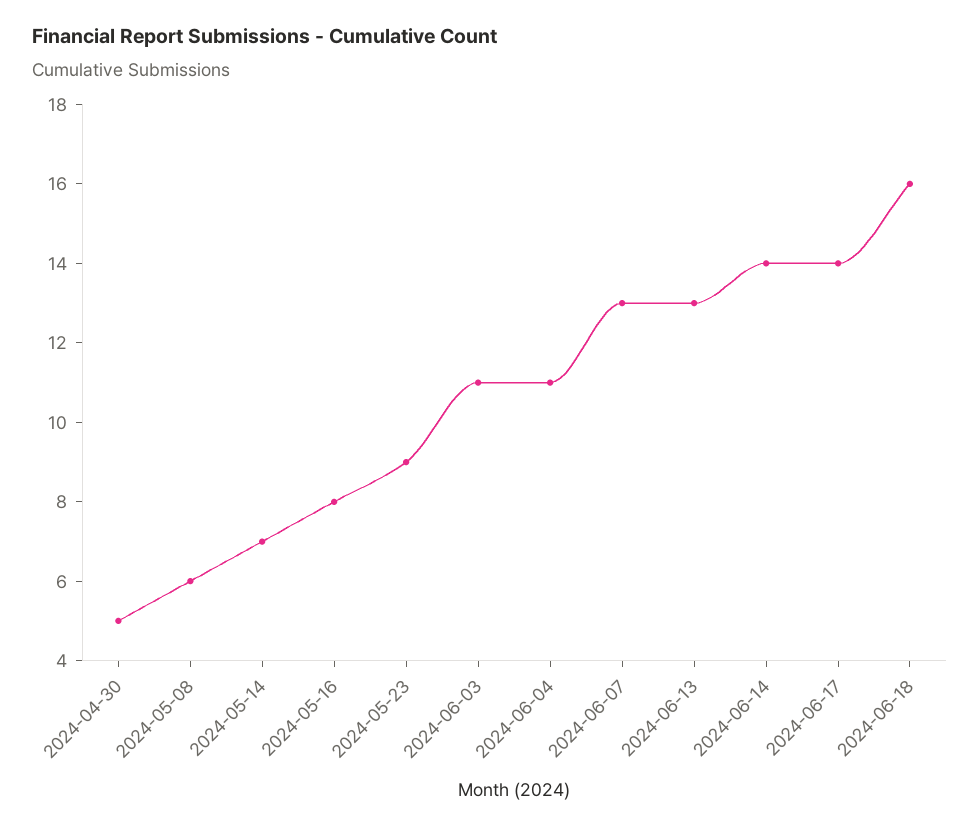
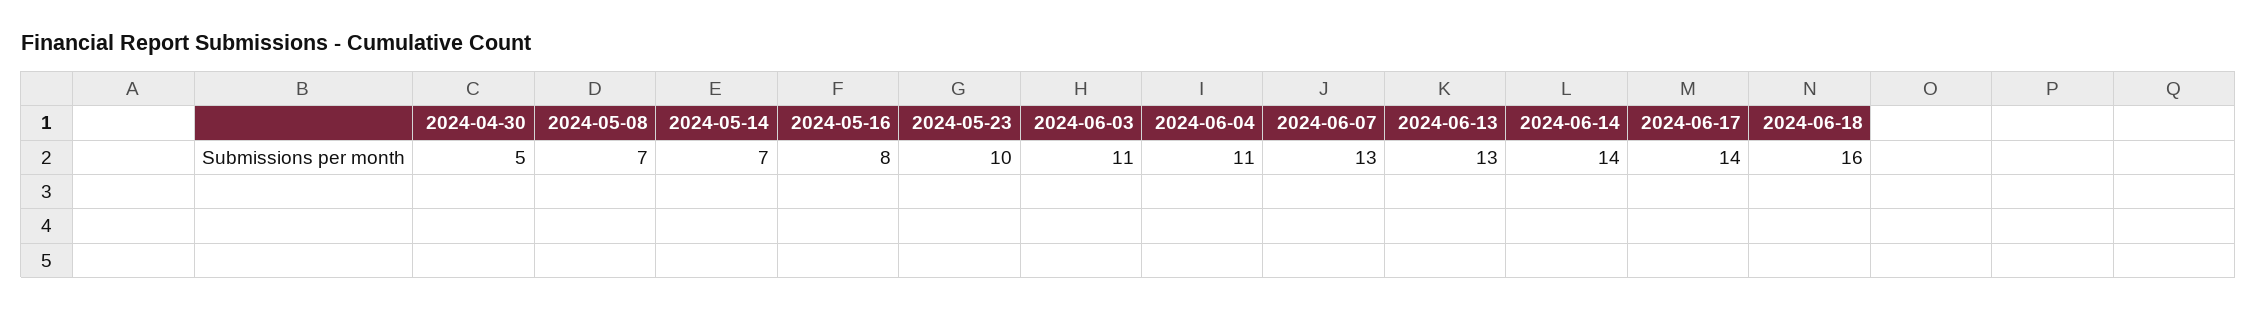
  {
    "2024-04-30": 5,
-   "2024-05-08": 6,
+   "2024-05-08": 7,
    "2024-05-14": 7,
    "2024-05-16": 8,
-   "2024-05-23": 9,
+   "2024-05-23": 10,
    "2024-06-03": 11,
    "2024-06-04": 11,
    "2024-06-07": 13,
    "2024-06-13": 13,
    "2024-06-14": 14,
    "2024-06-17": 14,
    "2024-06-18": 16
  }

